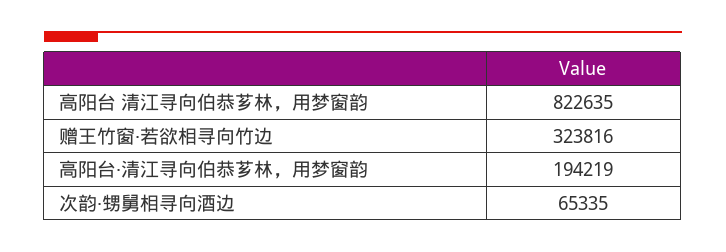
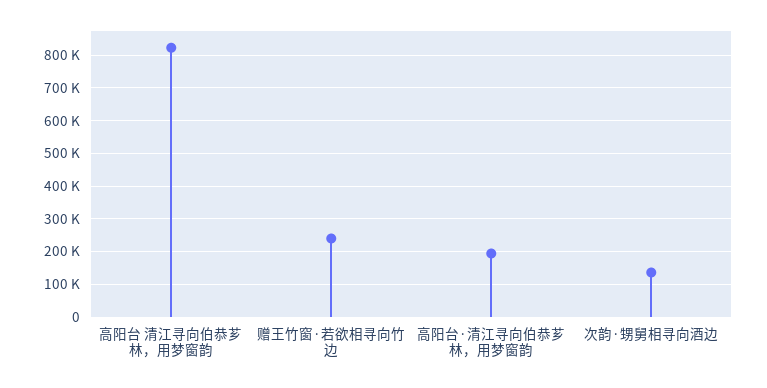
  {
    "高阳台 清江寻向伯恭芗林，用梦窗韵": 822635,
-   "赠王竹窗·若欲相寻向竹边": 323816,
+   "赠王竹窗·若欲相寻向竹边": 240000,
    "高阳台·清江寻向伯恭芗林，用梦窗韵": 194219,
-   "次韵·甥舅相寻向酒边": 65335
+   "次韵·甥舅相寻向酒边": 140000
  }

